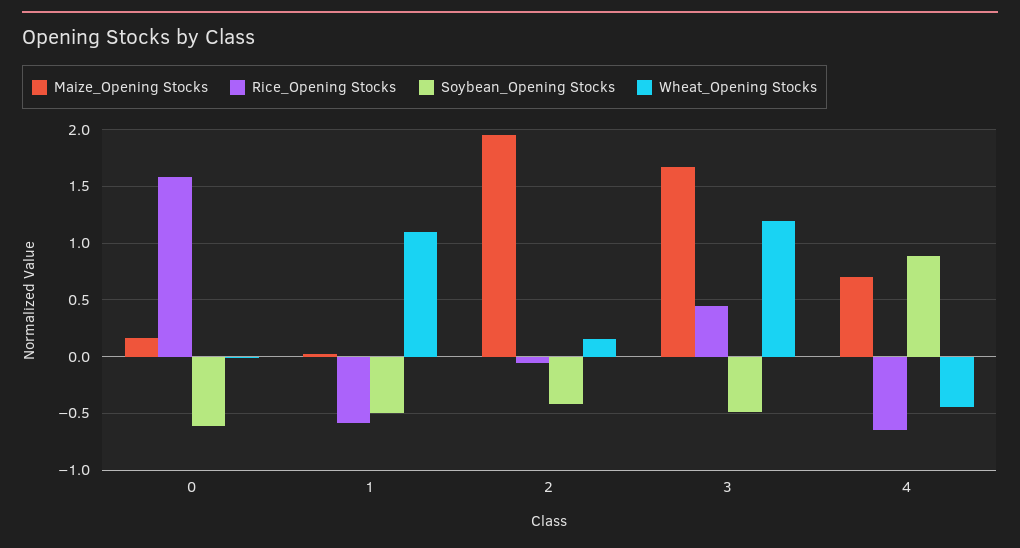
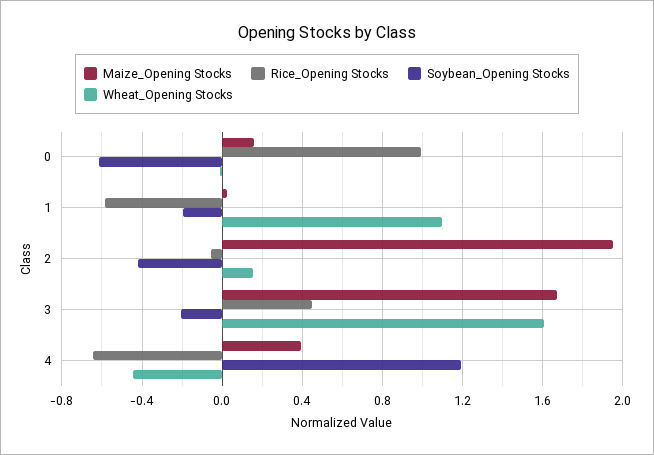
  {
    "Maize_Opening Stocks": {
      "0": 0.15,
      "1": 0.05,
      "2": 1.95,
      "3": 1.65,
-     "4": 0.7
+     "4": 0.4
    },
    "Rice_Opening Stocks": {
-     "0": 1.6,
+     "0": 1,
      "1": -0.6,
      "2": -0.05,
      "3": 0.45,
      "4": -0.65
    },
    "Soybean_Opening Stocks": {
      "0": -0.6,
-     "1": -0.5,
+     "1": -0.2,
      "2": -0.4,
-     "3": -0.5,
+     "3": -0.2,
-     "4": 0.9
+     "4": 1.2
    },
    "Wheat_Opening Stocks": {
      "0": 0,
      "1": 1.1,
      "2": 0.15,
-     "3": 1.2,
+     "3": 1.6,
      "4": -0.45
    }
  }

